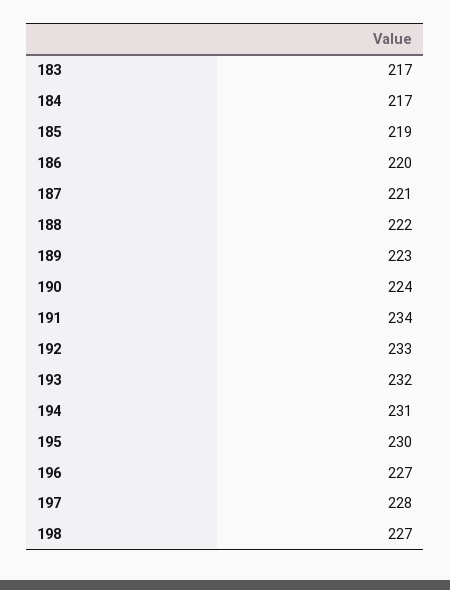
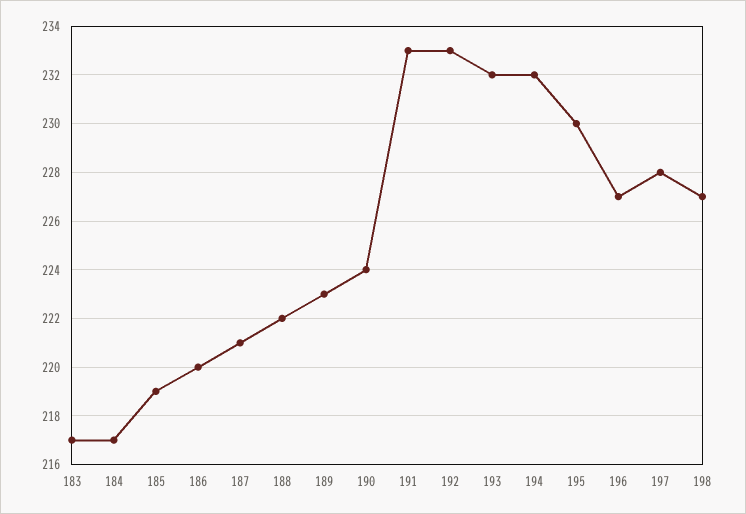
  {
    "183": 217,
    "184": 217,
    "185": 219,
    "186": 220,
    "187": 221,
    "188": 222,
    "189": 223,
    "190": 224,
-   "191": 234,
+   "191": 233,
    "192": 233,
    "193": 232,
-   "194": 231,
+   "194": 232,
    "195": 230,
    "196": 227,
    "197": 228,
    "198": 227
  }

